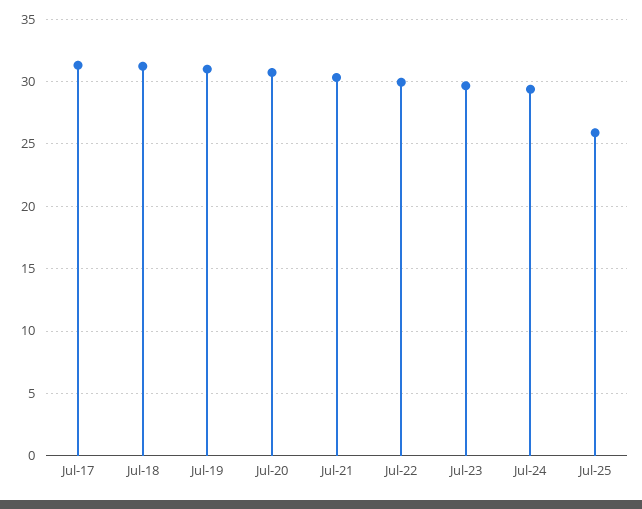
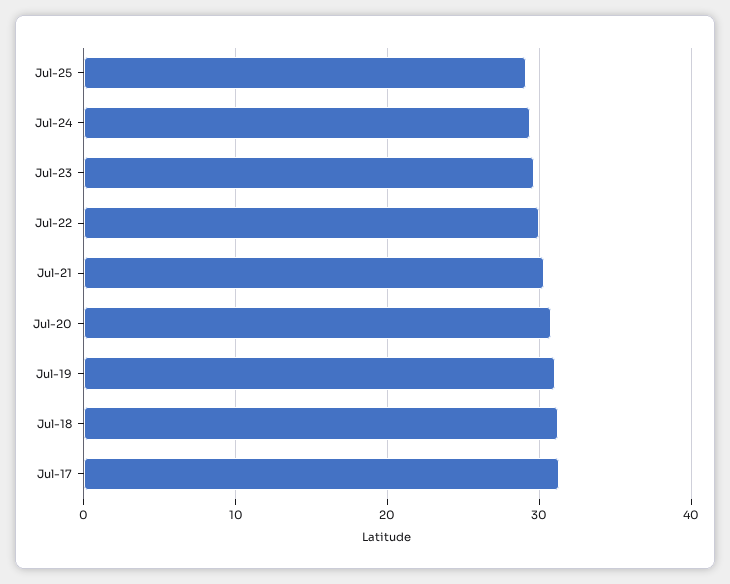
  {
    "Jul-17": 31.5,
    "Jul-18": 31,
    "Jul-19": 31,
    "Jul-20": 30.5,
    "Jul-21": 30.5,
    "Jul-22": 30,
    "Jul-23": 29.5,
    "Jul-24": 29.5,
-   "Jul-25": 26
+   "Jul-25": 29
  }

